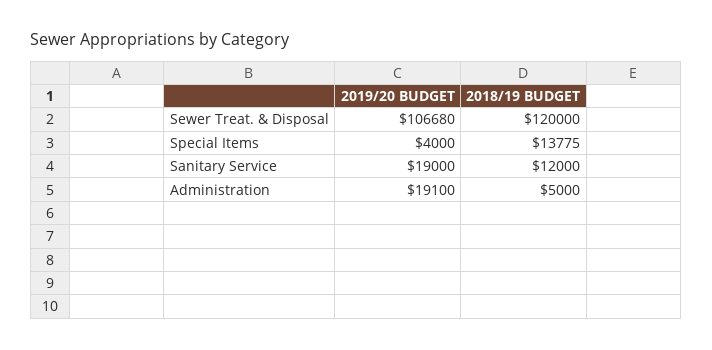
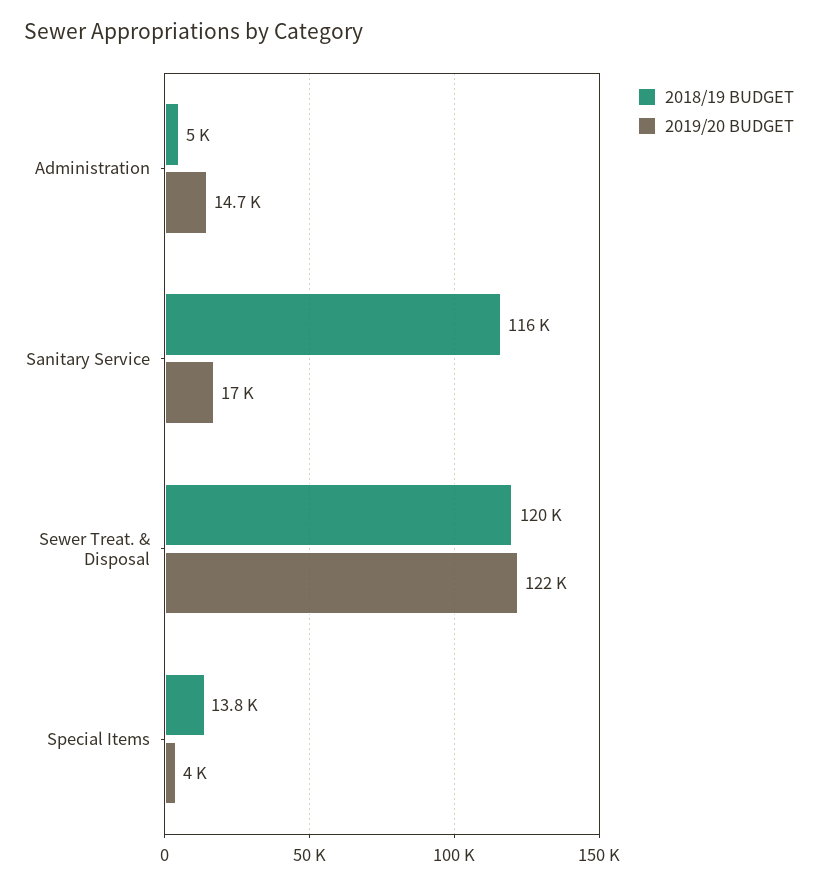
  {
    "2019/20 BUDGET": {
-     "Sewer Treat. & Disposal": 106680,
+     "Sewer Treat. & Disposal": 122000,
      "Special Items": 4000,
-     "Sanitary Service": 19000,
+     "Sanitary Service": 17000,
-     "Administration": 19100
+     "Administration": 14700
    },
    "2018/19 BUDGET": {
      "Sewer Treat. & Disposal": 120000,
      "Special Items": 13775,
-     "Sanitary Service": 12000,
+     "Sanitary Service": 116000,
      "Administration": 5000
    }
  }

